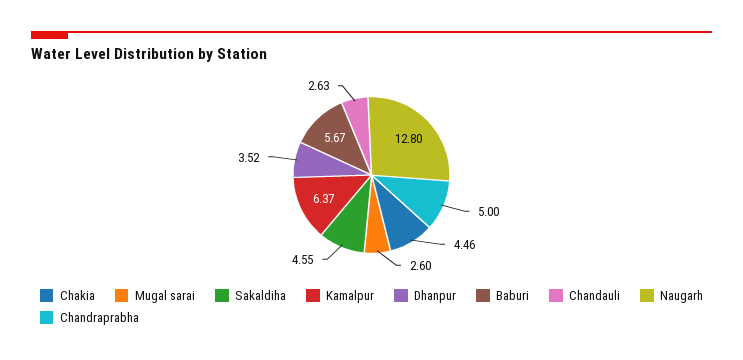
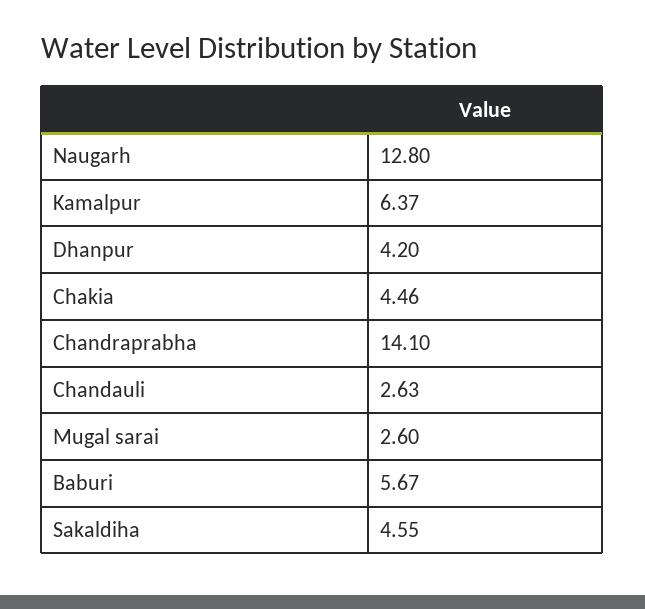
  {
    "Chakia": 4.46,
    "Mugal sarai": 2.6,
    "Sakaldiha": 4.55,
    "Kamalpur": 6.37,
-   "Dhanpur": 3.52,
+   "Dhanpur": 4.2,
    "Baburi": 5.67,
    "Chandauli": 2.63,
    "Naugarh": 12.8,
-   "Chandraprabha": 5
+   "Chandraprabha": 14.1
  }

